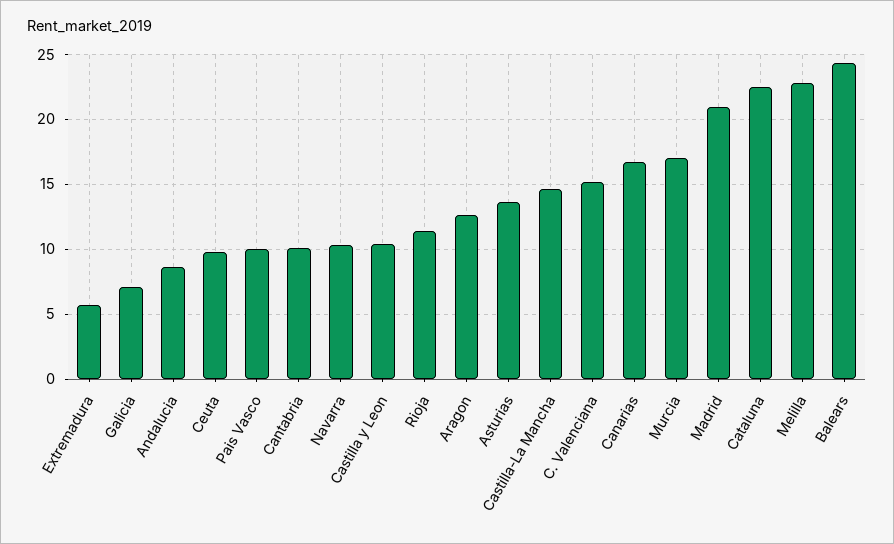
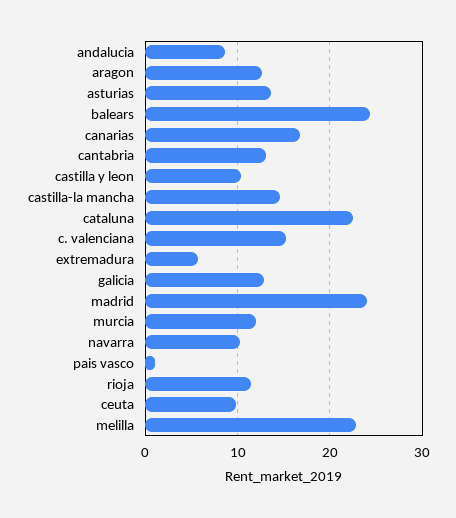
  {
    "Extremadura": 5.5,
-   "Galicia": 7,
+   "Galicia": 13,
    "Andalucia": 8.5,
    "Ceuta": 10,
-   "Pais Vasco": 10,
+   "Pais Vasco": 1,
-   "Cantabria": 10,
+   "Cantabria": 13,
    "Navarra": 10.5,
    "Castilla y Leon": 10.5,
    "Rioja": 11.5,
    "Aragon": 12.5,
    "Asturias": 13.5,
    "Castilla-La Mancha": 14.5,
    "C. Valenciana": 15,
    "Canarias": 16.5,
-   "Murcia": 17,
+   "Murcia": 12,
-   "Madrid": 21,
+   "Madrid": 24,
    "Cataluna": 22.5,
    "Melilla": 23,
    "Balears": 24.5
  }

